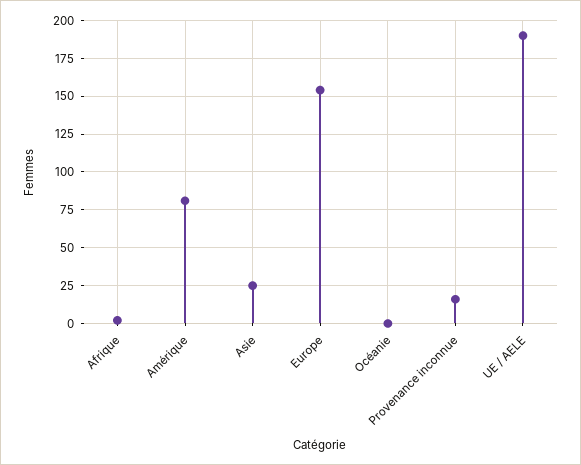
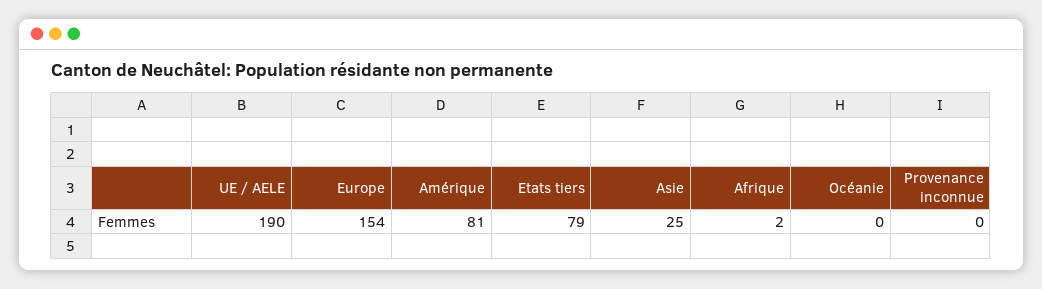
  {
    "Afrique": 2,
    "Amérique": 81,
    "Asie": 25,
    "Europe": 154,
    "Océanie": 0,
-   "Provenance inconnue": 15,
+   "Provenance inconnue": 0,
-   "UE / AELE": 190
+   "UE / AELE": 190,
+   "Etats tiers": 79
  }

